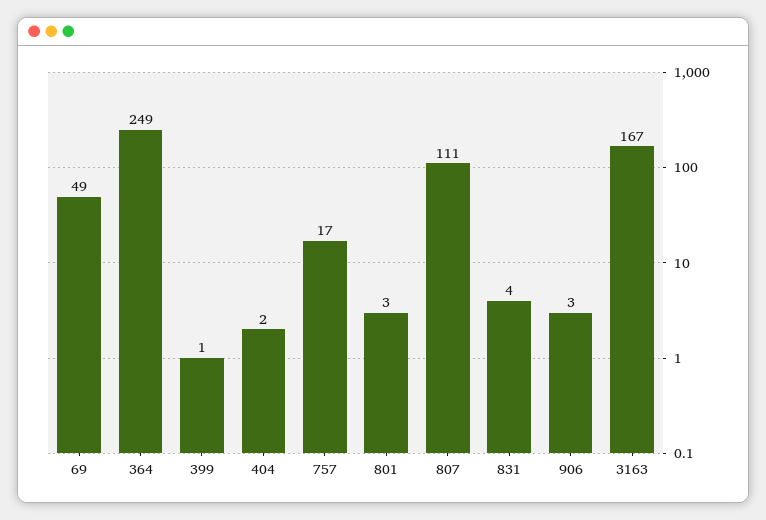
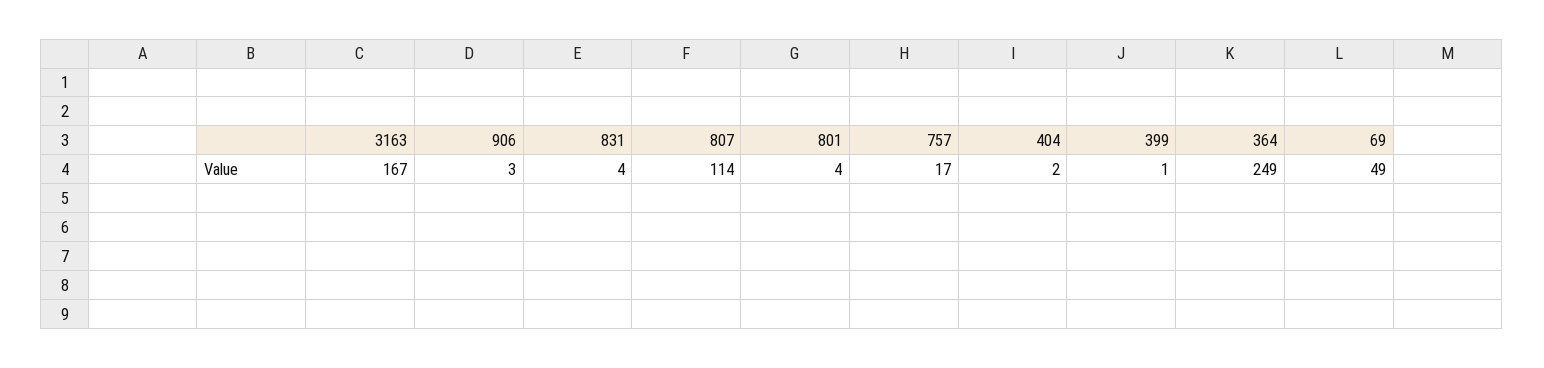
  {
    "69": 49,
    "364": 249,
    "399": 1,
    "404": 2,
    "757": 17,
-   "801": 3,
+   "801": 4,
-   "807": 111,
+   "807": 114,
    "831": 4,
    "906": 3,
    "3163": 167
  }

